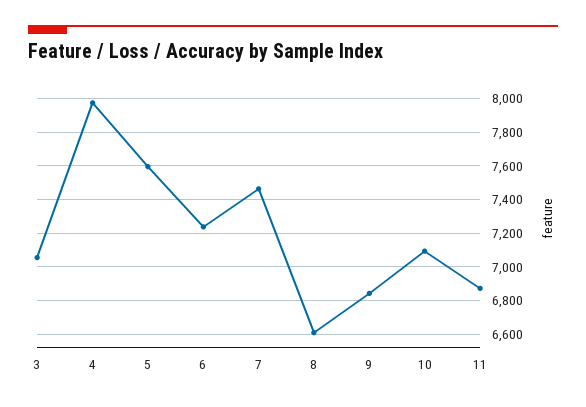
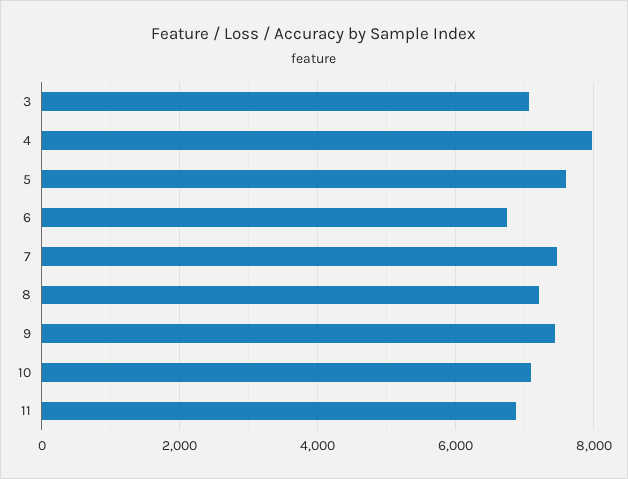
  {
    "3": 7050,
    "4": 7950,
    "5": 7600,
-   "6": 7250,
+   "6": 6800,
    "7": 7450,
-   "8": 6600,
+   "8": 7200,
-   "9": 6850,
+   "9": 7400,
    "10": 7100,
    "11": 6850
  }

